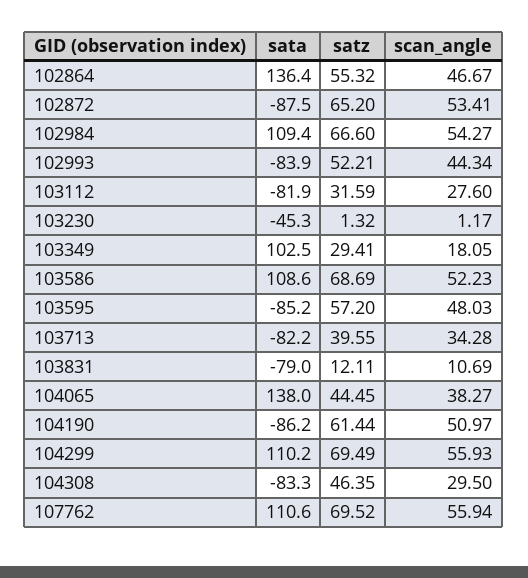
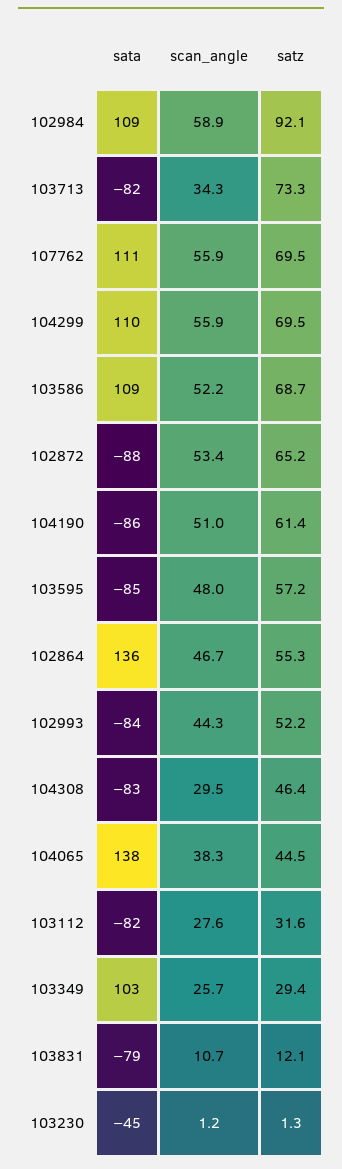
  {
    "sata": {
      "102864": 136.4,
      "102872": -87.5,
      "102984": 109.4,
      "102993": -83.9,
      "103112": -81.9,
      "103230": -45.3,
      "103349": 102.5,
      "103586": 108.6,
      "103595": -85.2,
      "103713": -82.2,
      "103831": -79,
      "104065": 138,
      "104190": -86.2,
      "104299": 110.2,
      "104308": -83.3,
      "107762": 110.6
    },
    "satz": {
      "102864": 55.32,
      "102872": 65.2,
-     "102984": 66.6,
+     "102984": 92.1,
      "102993": 52.21,
      "103112": 31.59,
      "103230": 1.32,
      "103349": 29.41,
      "103586": 68.69,
      "103595": 57.2,
-     "103713": 39.55,
+     "103713": 73.3,
      "103831": 12.11,
      "104065": 44.45,
      "104190": 61.44,
      "104299": 69.49,
      "104308": 46.35,
      "107762": 69.52
    },
    "scan_angle": {
      "102864": 46.67,
      "102872": 53.41,
-     "102984": 54.27,
+     "102984": 58.9,
      "102993": 44.34,
      "103112": 27.6,
      "103230": 1.17,
-     "103349": 18.05,
+     "103349": 25.7,
      "103586": 52.23,
      "103595": 48.03,
      "103713": 34.28,
      "103831": 10.69,
      "104065": 38.27,
      "104190": 50.97,
      "104299": 55.93,
      "104308": 29.5,
      "107762": 55.94
    }
  }

